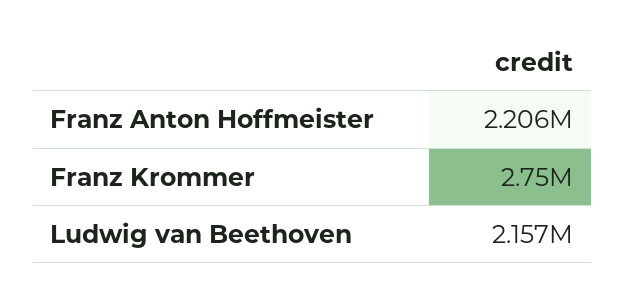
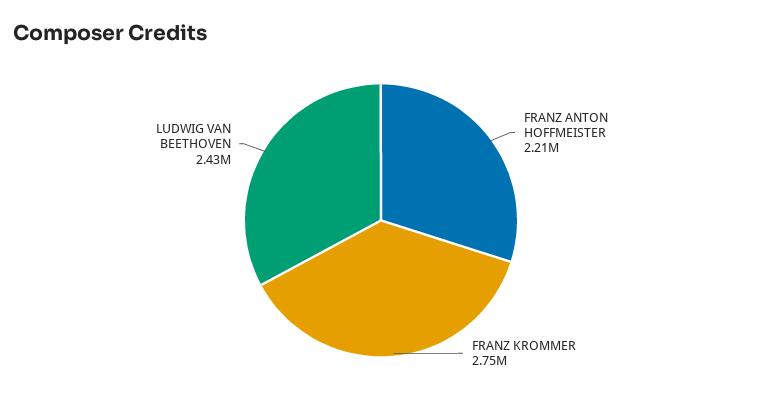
  {
    "Franz Anton Hoffmeister": 2206000,
    "Franz Krommer": 2750000,
-   "Ludwig van Beethoven": 2157000
+   "Ludwig van Beethoven": 2430000
  }

